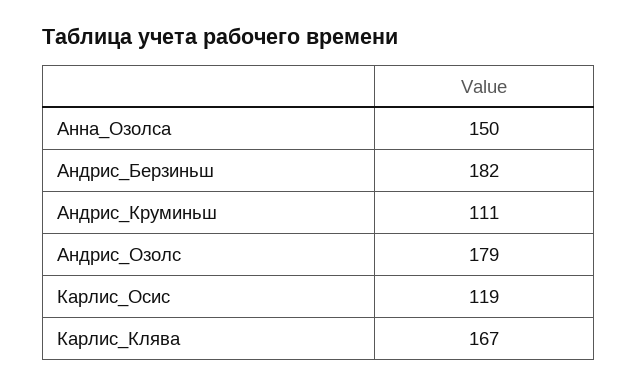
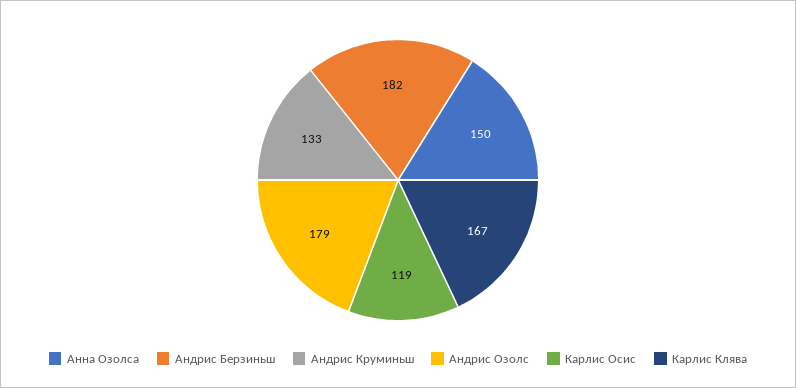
  {
    "Анна_Озолса": 150,
    "Андрис_Берзиньш": 182,
-   "Андрис_Круминьш": 111,
+   "Андрис_Круминьш": 133,
    "Андрис_Озолс": 179,
    "Карлис_Осис": 119,
    "Карлис_Клява": 167
  }

